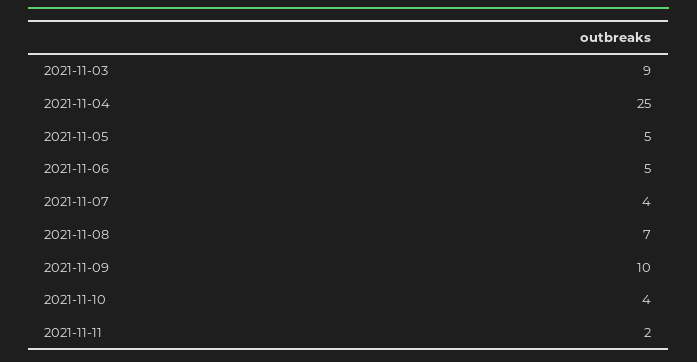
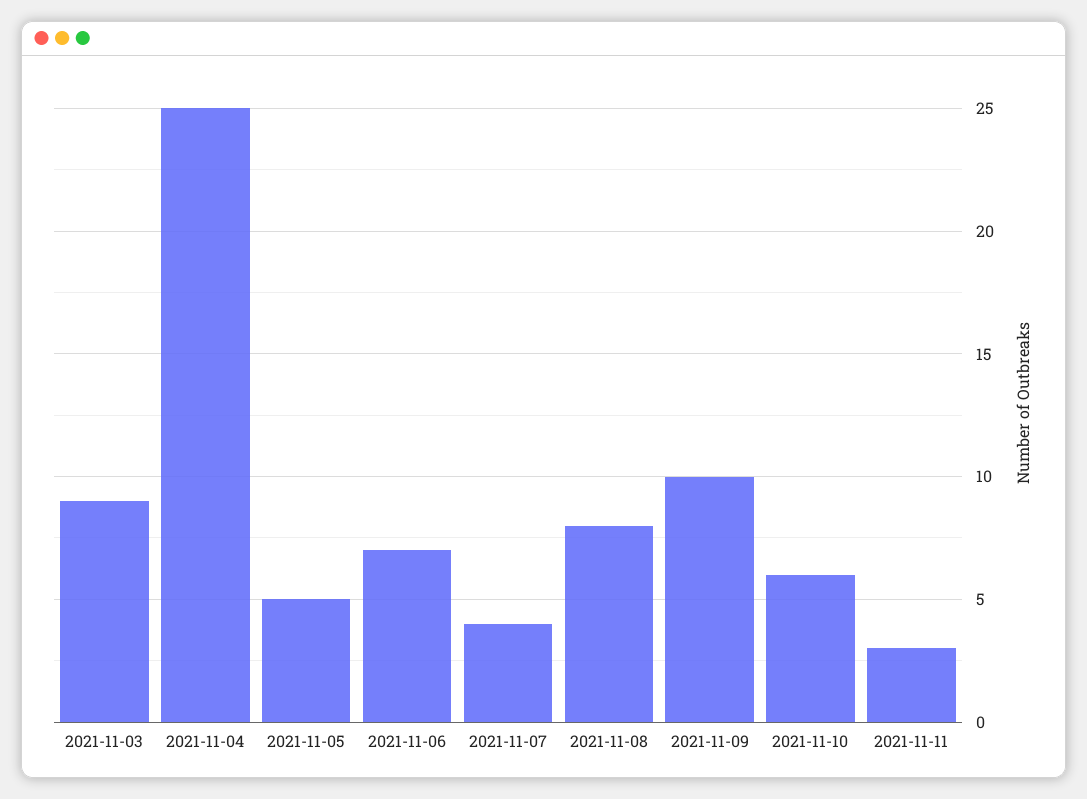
  {
    "2021-11-03": 9,
    "2021-11-04": 25,
    "2021-11-05": 5,
-   "2021-11-06": 5,
+   "2021-11-06": 7,
    "2021-11-07": 4,
-   "2021-11-08": 7,
+   "2021-11-08": 8,
    "2021-11-09": 10,
-   "2021-11-10": 4,
+   "2021-11-10": 6,
-   "2021-11-11": 2
+   "2021-11-11": 3
  }

